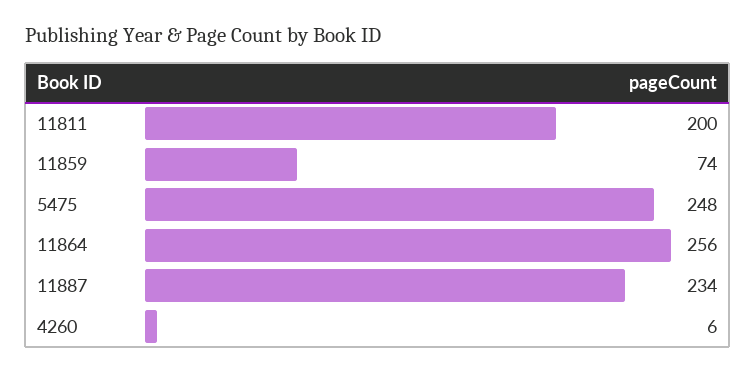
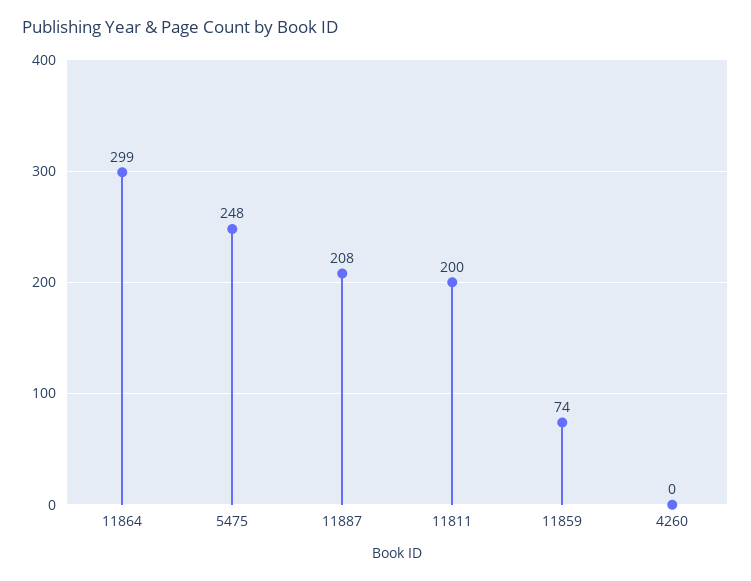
  {
    "11811": 200,
    "11859": 74,
    "5475": 248,
-   "11864": 256,
+   "11864": 299,
-   "11887": 234,
+   "11887": 208,
-   "4260": 6
+   "4260": 0
  }

